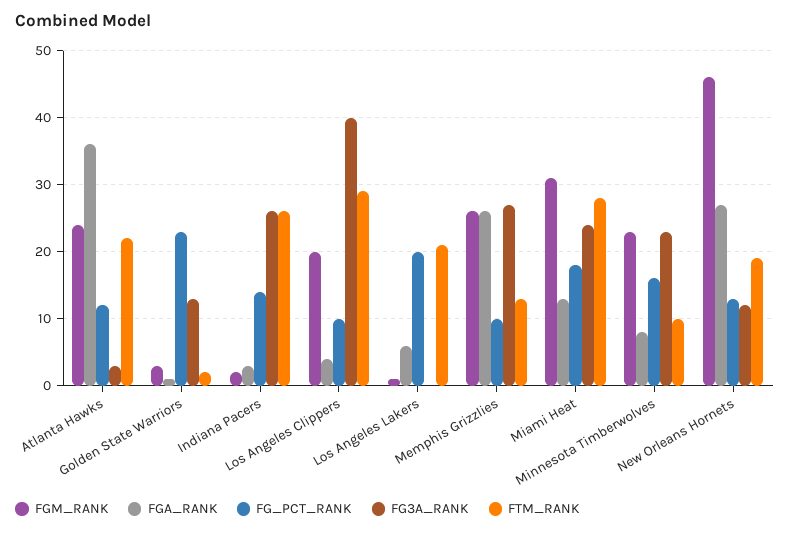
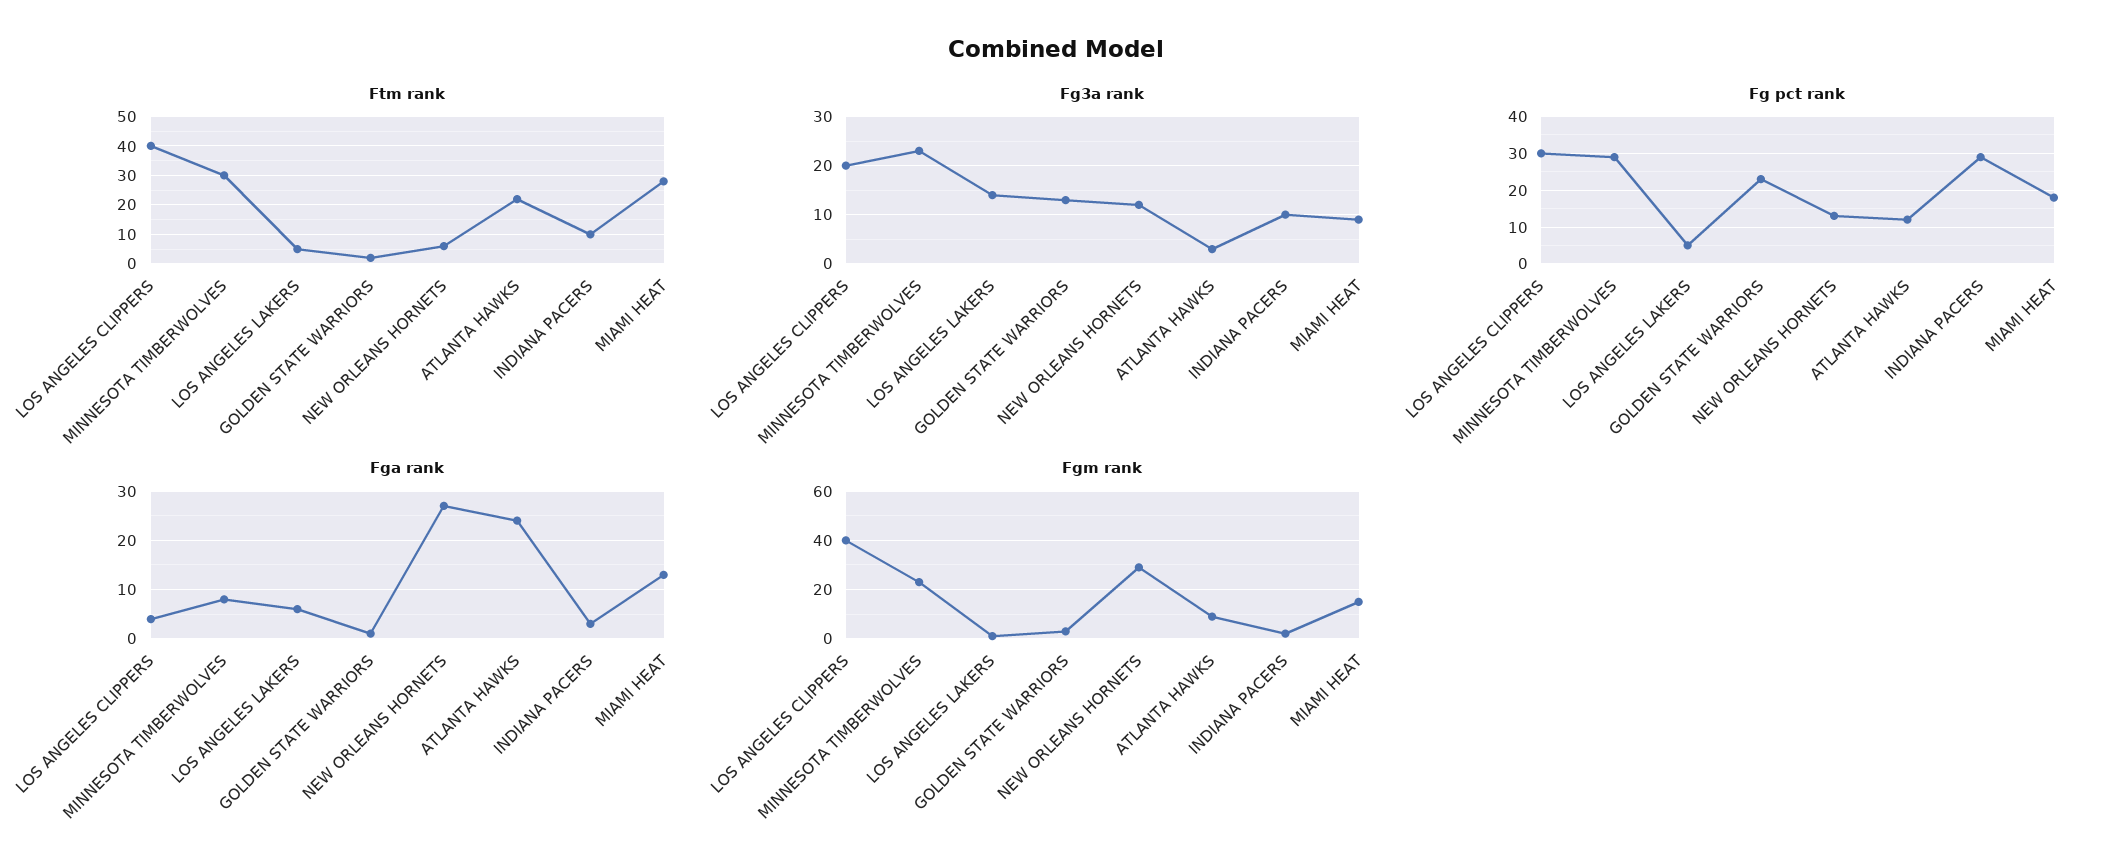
  {
    "FGM_RANK": {
-     "Atlanta Hawks": 24,
+     "Atlanta Hawks": 10,
      "Golden State Warriors": 3,
      "Indiana Pacers": 2,
-     "Los Angeles Clippers": 20,
+     "Los Angeles Clippers": 40,
      "Los Angeles Lakers": 1,
-     "Memphis Grizzlies": 26,
-     "Miami Heat": 31,
+     "Miami Heat": 15,
      "Minnesota Timberwolves": 23,
-     "New Orleans Hornets": 46
+     "New Orleans Hornets": 30
    },
    "FGA_RANK": {
-     "Atlanta Hawks": 36,
+     "Atlanta Hawks": 25,
      "Golden State Warriors": 1,
      "Indiana Pacers": 3,
      "Los Angeles Clippers": 4,
      "Los Angeles Lakers": 6,
-     "Memphis Grizzlies": 26,
      "Miami Heat": 13,
      "Minnesota Timberwolves": 8,
      "New Orleans Hornets": 27
    },
    "FG_PCT_RANK": {
      "Atlanta Hawks": 12,
      "Golden State Warriors": 23,
-     "Indiana Pacers": 14,
+     "Indiana Pacers": 30,
-     "Los Angeles Clippers": 10,
+     "Los Angeles Clippers": 30,
-     "Los Angeles Lakers": 20,
+     "Los Angeles Lakers": 5,
-     "Memphis Grizzlies": 10,
      "Miami Heat": 18,
-     "Minnesota Timberwolves": 16,
+     "Minnesota Timberwolves": 30,
      "New Orleans Hornets": 13
    },
    "FG3A_RANK": {
      "Atlanta Hawks": 3,
      "Golden State Warriors": 13,
-     "Indiana Pacers": 26,
+     "Indiana Pacers": 10,
-     "Los Angeles Clippers": 40,
+     "Los Angeles Clippers": 20,
-     "Los Angeles Lakers": 0,
+     "Los Angeles Lakers": 15,
-     "Memphis Grizzlies": 27,
-     "Miami Heat": 24,
+     "Miami Heat": 10,
      "Minnesota Timberwolves": 23,
      "New Orleans Hornets": 12
    },
    "FTM_RANK": {
      "Atlanta Hawks": 22,
      "Golden State Warriors": 2,
-     "Indiana Pacers": 26,
+     "Indiana Pacers": 10,
-     "Los Angeles Clippers": 29,
+     "Los Angeles Clippers": 40,
-     "Los Angeles Lakers": 21,
+     "Los Angeles Lakers": 5,
-     "Memphis Grizzlies": 13,
      "Miami Heat": 28,
-     "Minnesota Timberwolves": 10,
+     "Minnesota Timberwolves": 30,
-     "New Orleans Hornets": 19
+     "New Orleans Hornets": 5
    }
  }

